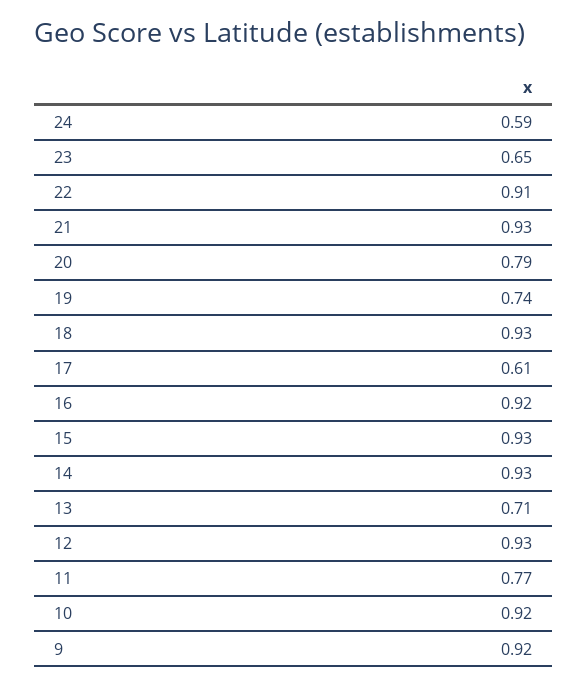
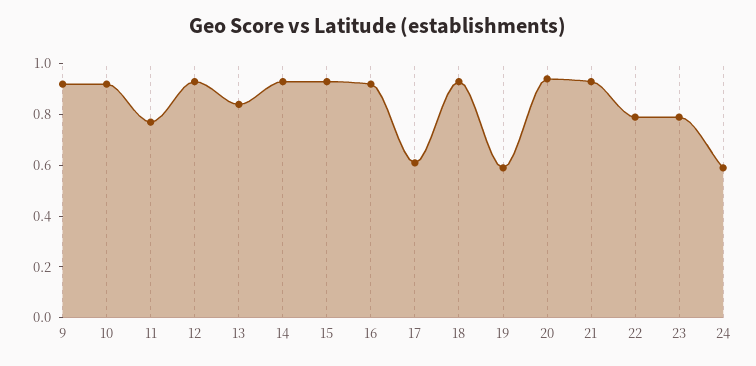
  {
    "24": 0.59,
-   "23": 0.65,
+   "23": 0.8,
-   "22": 0.91,
+   "22": 0.8,
    "21": 0.93,
-   "20": 0.79,
+   "20": 0.95,
-   "19": 0.74,
+   "19": 0.6,
    "18": 0.93,
    "17": 0.61,
    "16": 0.92,
    "15": 0.93,
    "14": 0.93,
-   "13": 0.71,
+   "13": 0.85,
    "12": 0.93,
    "11": 0.77,
    "10": 0.92,
    "9": 0.92
  }

